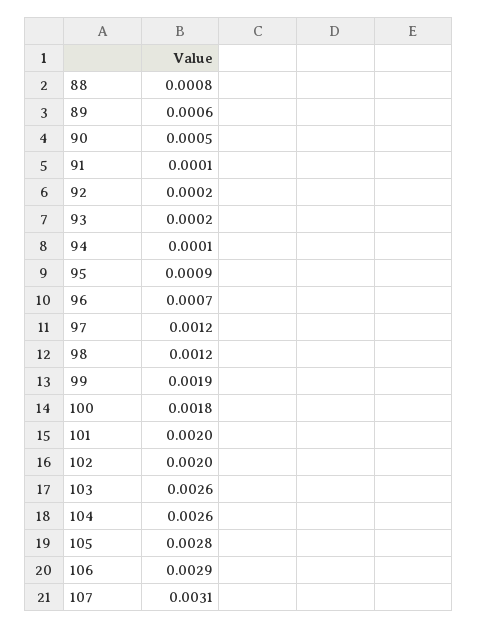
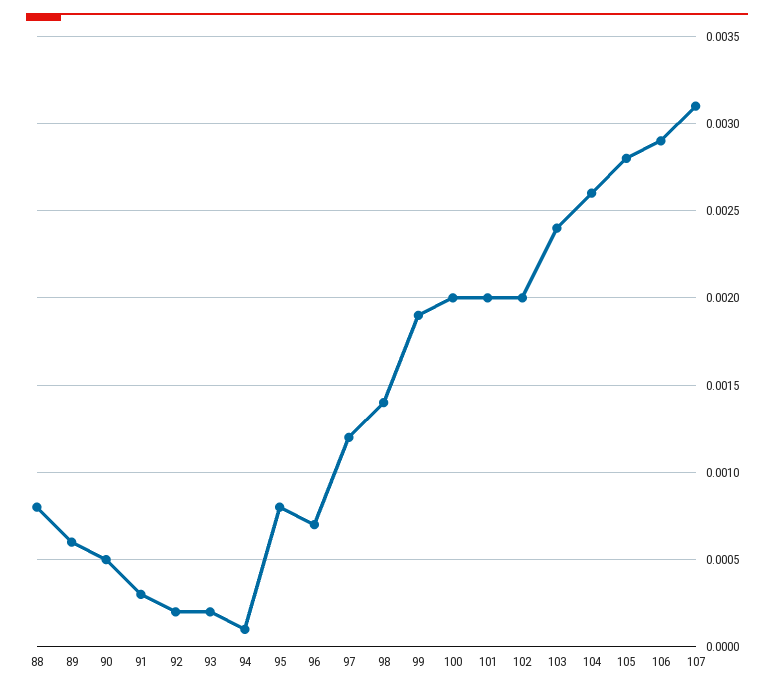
  {
    "88": 0.0008,
    "89": 0.0006,
    "90": 0.0005,
-   "91": 0.0001,
+   "91": 0.0003,
    "92": 0.0002,
    "93": 0.0002,
    "94": 0.0001,
-   "95": 0.0009,
+   "95": 0.0008,
    "96": 0.0007,
    "97": 0.0012,
-   "98": 0.0012,
+   "98": 0.0014,
    "99": 0.0019,
-   "100": 0.0018,
+   "100": 0.002,
    "101": 0.002,
    "102": 0.002,
-   "103": 0.0026,
+   "103": 0.0024,
    "104": 0.0026,
    "105": 0.0028,
    "106": 0.0029,
    "107": 0.0031
  }

